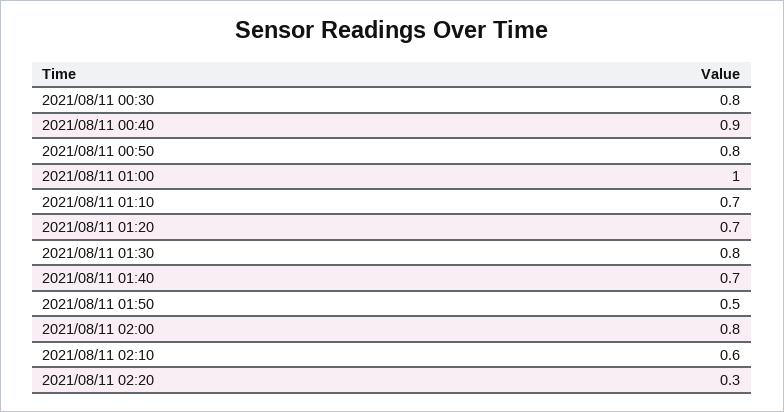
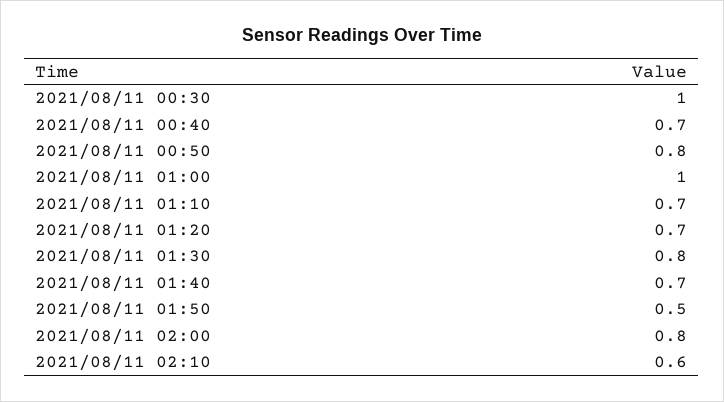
  {
-   "2021/08/11 00:30": 0.8,
+   "2021/08/11 00:30": 1,
-   "2021/08/11 00:40": 0.9,
+   "2021/08/11 00:40": 0.7,
    "2021/08/11 00:50": 0.8,
    "2021/08/11 01:00": 1,
    "2021/08/11 01:10": 0.7,
    "2021/08/11 01:20": 0.7,
    "2021/08/11 01:30": 0.8,
    "2021/08/11 01:40": 0.7,
    "2021/08/11 01:50": 0.5,
    "2021/08/11 02:00": 0.8,
-   "2021/08/11 02:10": 0.6,
+   "2021/08/11 02:10": 0.6
-   "2021/08/11 02:20": 0.3
  }

